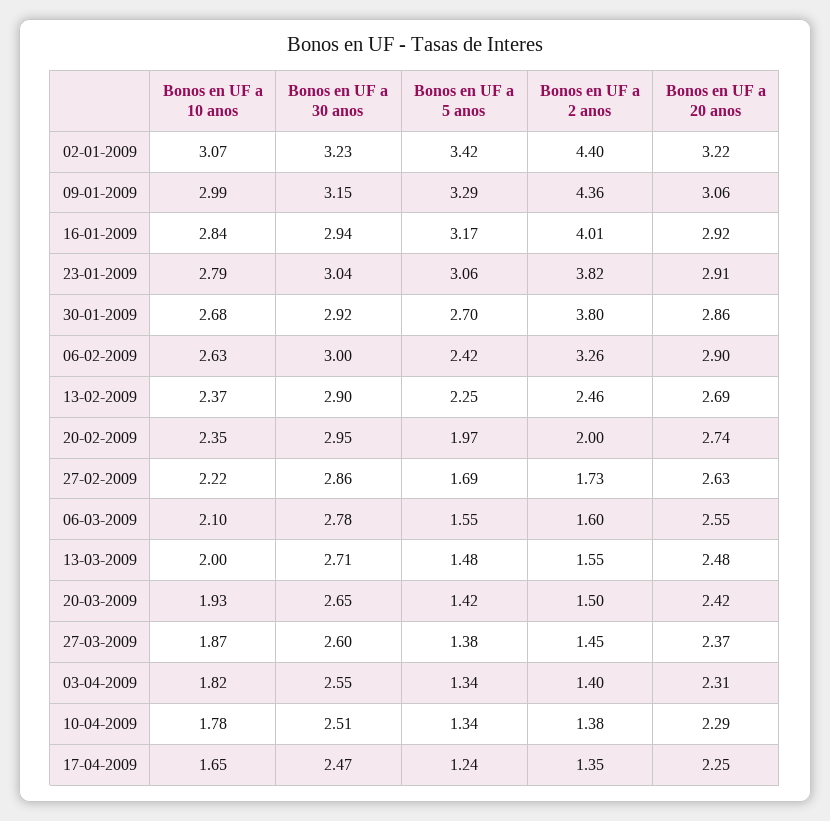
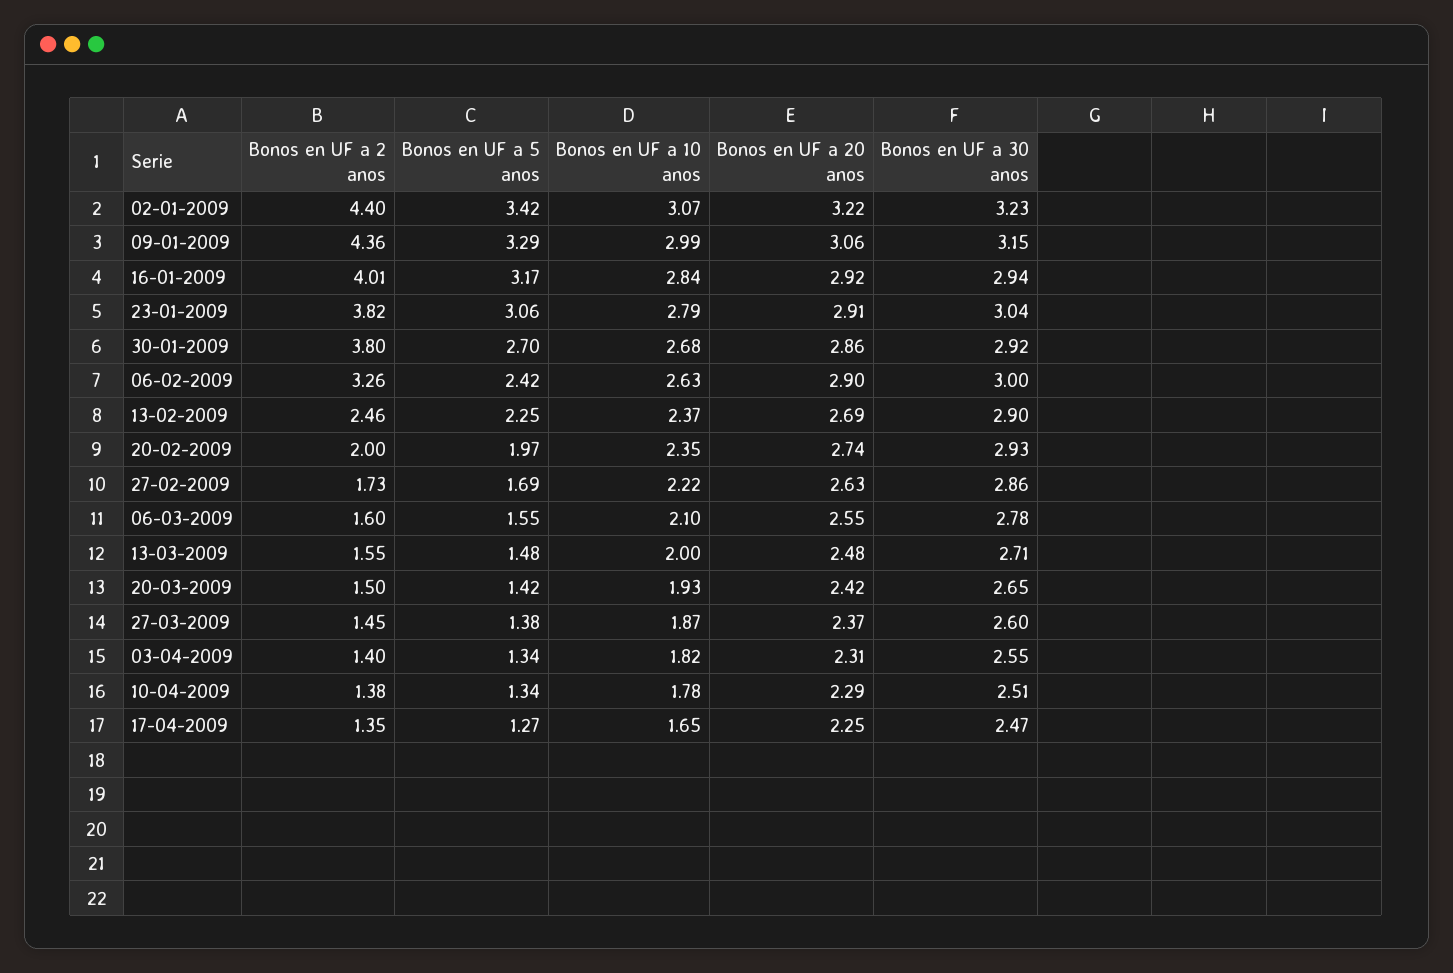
  {
    "Bonos en UF a 10 anos": {
      "02-01-2009": 3.07,
      "09-01-2009": 2.99,
      "16-01-2009": 2.84,
      "23-01-2009": 2.79,
      "30-01-2009": 2.68,
      "06-02-2009": 2.63,
      "13-02-2009": 2.37,
      "20-02-2009": 2.35,
      "27-02-2009": 2.22,
      "06-03-2009": 2.1,
      "13-03-2009": 2,
      "20-03-2009": 1.93,
      "27-03-2009": 1.87,
      "03-04-2009": 1.82,
      "10-04-2009": 1.78,
      "17-04-2009": 1.65
    },
    "Bonos en UF a 30 anos": {
      "02-01-2009": 3.23,
      "09-01-2009": 3.15,
      "16-01-2009": 2.94,
      "23-01-2009": 3.04,
      "30-01-2009": 2.92,
      "06-02-2009": 3,
      "13-02-2009": 2.9,
-     "20-02-2009": 2.95,
+     "20-02-2009": 2.93,
      "27-02-2009": 2.86,
      "06-03-2009": 2.78,
      "13-03-2009": 2.71,
      "20-03-2009": 2.65,
      "27-03-2009": 2.6,
      "03-04-2009": 2.55,
      "10-04-2009": 2.51,
      "17-04-2009": 2.47
    },
    "Bonos en UF a 5 anos": {
      "02-01-2009": 3.42,
      "09-01-2009": 3.29,
      "16-01-2009": 3.17,
      "23-01-2009": 3.06,
      "30-01-2009": 2.7,
      "06-02-2009": 2.42,
      "13-02-2009": 2.25,
      "20-02-2009": 1.97,
      "27-02-2009": 1.69,
      "06-03-2009": 1.55,
      "13-03-2009": 1.48,
      "20-03-2009": 1.42,
      "27-03-2009": 1.38,
      "03-04-2009": 1.34,
      "10-04-2009": 1.34,
-     "17-04-2009": 1.24
+     "17-04-2009": 1.27
    },
    "Bonos en UF a 2 anos": {
      "02-01-2009": 4.4,
      "09-01-2009": 4.36,
      "16-01-2009": 4.01,
      "23-01-2009": 3.82,
      "30-01-2009": 3.8,
      "06-02-2009": 3.26,
      "13-02-2009": 2.46,
      "20-02-2009": 2,
      "27-02-2009": 1.73,
      "06-03-2009": 1.6,
      "13-03-2009": 1.55,
      "20-03-2009": 1.5,
      "27-03-2009": 1.45,
      "03-04-2009": 1.4,
      "10-04-2009": 1.38,
      "17-04-2009": 1.35
    },
    "Bonos en UF a 20 anos": {
      "02-01-2009": 3.22,
      "09-01-2009": 3.06,
      "16-01-2009": 2.92,
      "23-01-2009": 2.91,
      "30-01-2009": 2.86,
      "06-02-2009": 2.9,
      "13-02-2009": 2.69,
      "20-02-2009": 2.74,
      "27-02-2009": 2.63,
      "06-03-2009": 2.55,
      "13-03-2009": 2.48,
      "20-03-2009": 2.42,
      "27-03-2009": 2.37,
      "03-04-2009": 2.31,
      "10-04-2009": 2.29,
      "17-04-2009": 2.25
    }
  }

